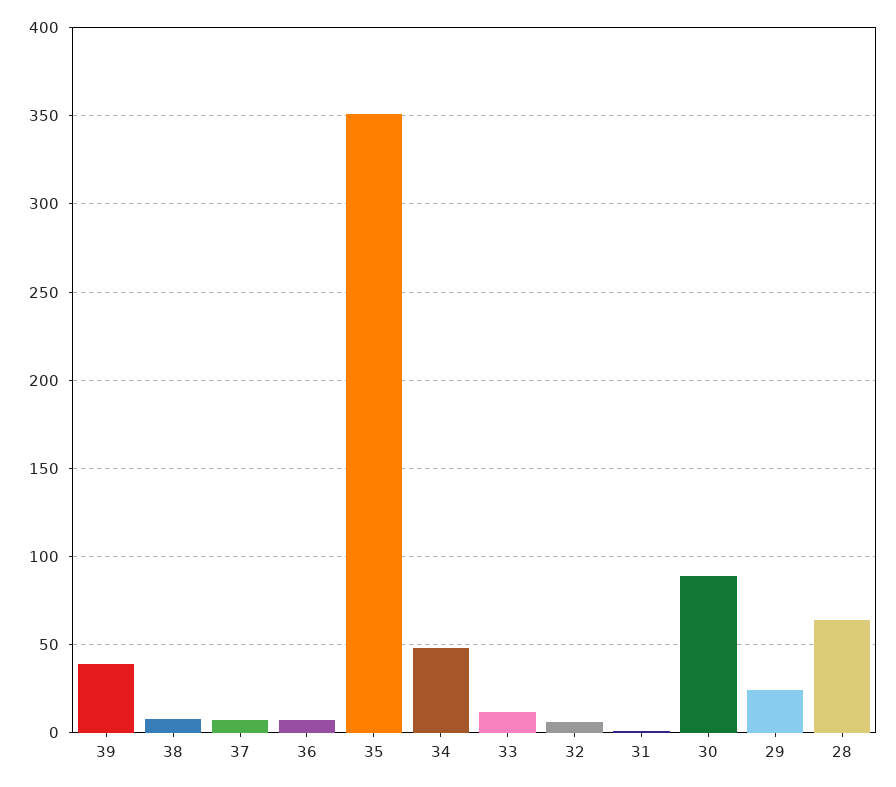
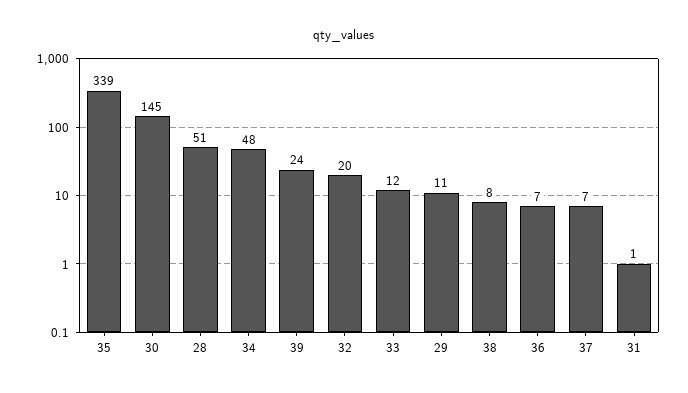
  {
-   "39": 40,
+   "39": 24,
    "38": 8,
    "37": 7,
    "36": 7,
-   "35": 350,
+   "35": 339,
    "34": 48,
    "33": 12,
-   "32": 5,
+   "32": 20,
    "31": 1,
-   "30": 90,
+   "30": 145,
-   "29": 25,
+   "29": 11,
-   "28": 65
+   "28": 51
  }

